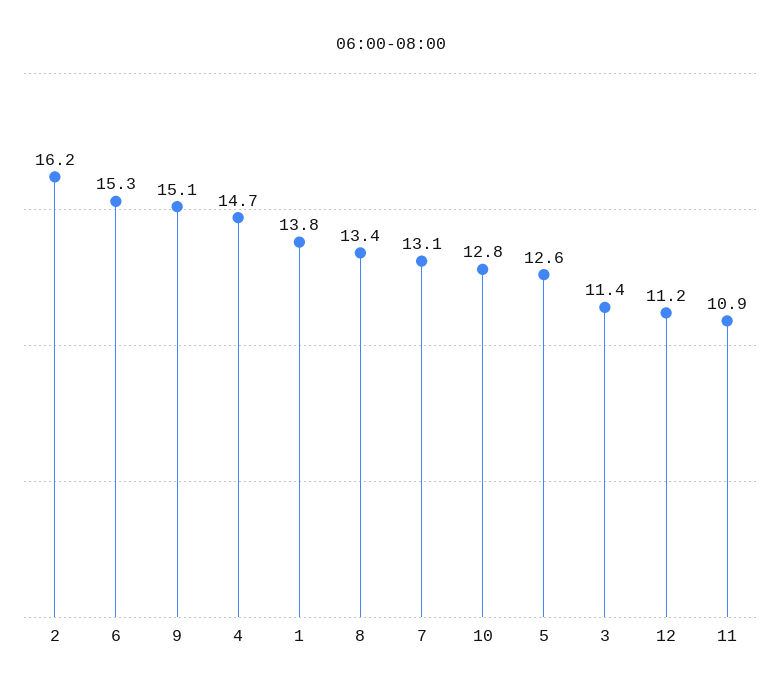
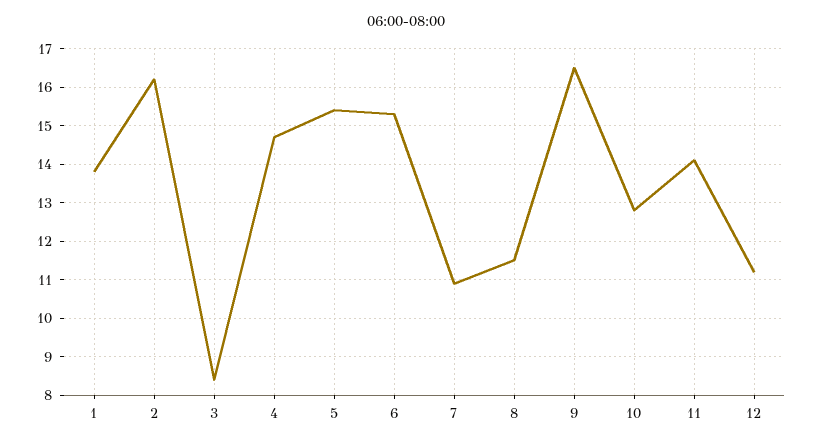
  {
    "2": 16.2,
    "6": 15.3,
-   "9": 15.1,
+   "9": 16.5,
    "4": 14.7,
    "1": 13.8,
-   "8": 13.4,
+   "8": 11.5,
-   "7": 13.1,
+   "7": 11,
    "10": 12.8,
-   "5": 12.6,
+   "5": 15.5,
-   "3": 11.4,
+   "3": 8.5,
    "12": 11.2,
-   "11": 10.9
+   "11": 14
  }

